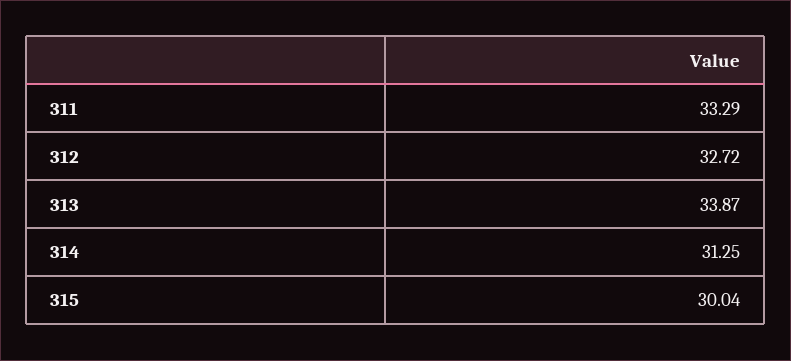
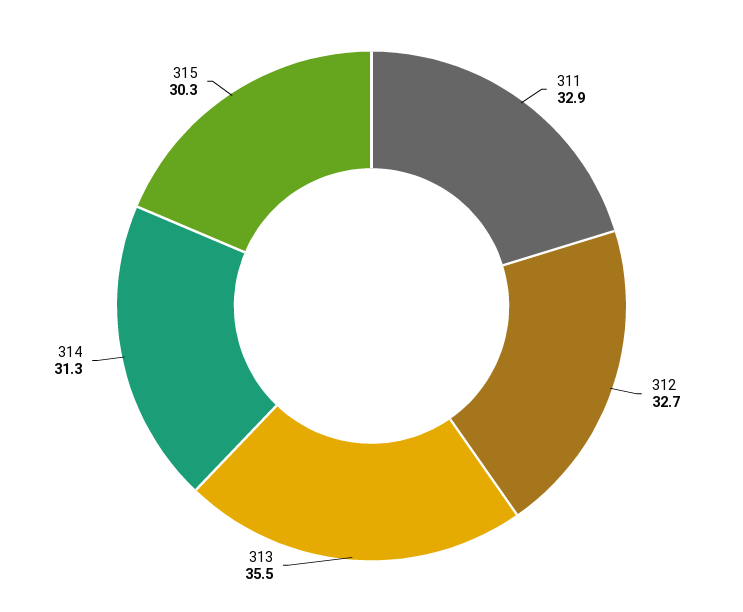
  {
-   "311": 33.29,
+   "311": 32.9,
    "312": 32.72,
-   "313": 33.87,
+   "313": 35.5,
    "314": 31.25,
-   "315": 30.04
+   "315": 30.3
  }

